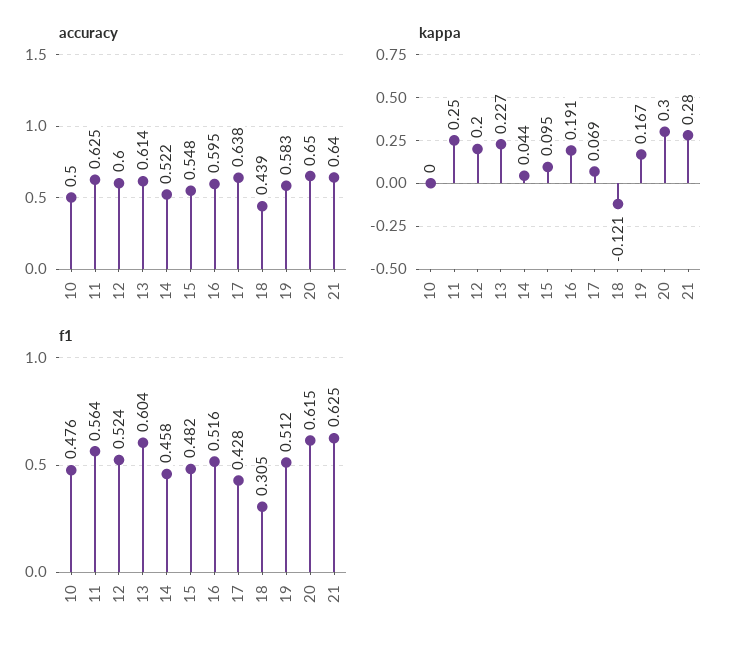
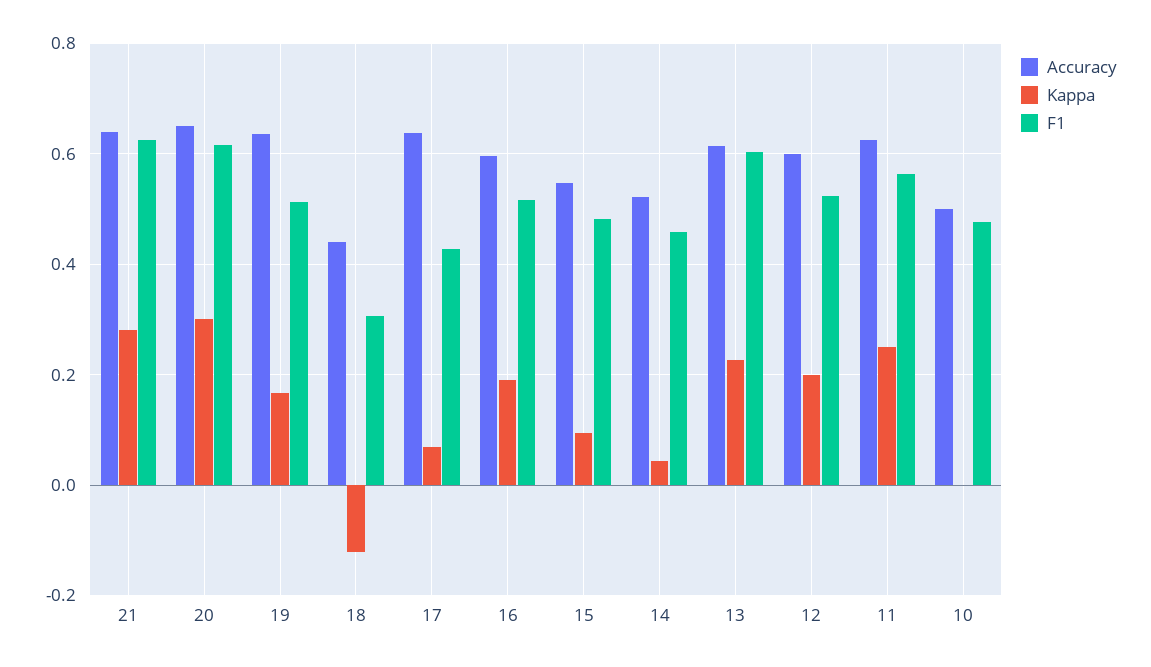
  {
    "accuracy": {
      "10": 0.5,
      "11": 0.625,
      "12": 0.6,
      "13": 0.614,
      "14": 0.522,
      "15": 0.548,
      "16": 0.595,
      "17": 0.638,
      "18": 0.439,
-     "19": 0.583,
+     "19": 0.64,
      "20": 0.65,
      "21": 0.64
    },
    "kappa": {
      "10": 0,
      "11": 0.25,
      "12": 0.2,
      "13": 0.227,
      "14": 0.044,
      "15": 0.095,
      "16": 0.191,
      "17": 0.069,
      "18": -0.121,
      "19": 0.167,
      "20": 0.3,
      "21": 0.28
    },
    "f1": {
      "10": 0.476,
      "11": 0.564,
      "12": 0.524,
      "13": 0.604,
      "14": 0.458,
      "15": 0.482,
      "16": 0.516,
      "17": 0.428,
      "18": 0.305,
      "19": 0.512,
      "20": 0.615,
      "21": 0.625
    }
  }

